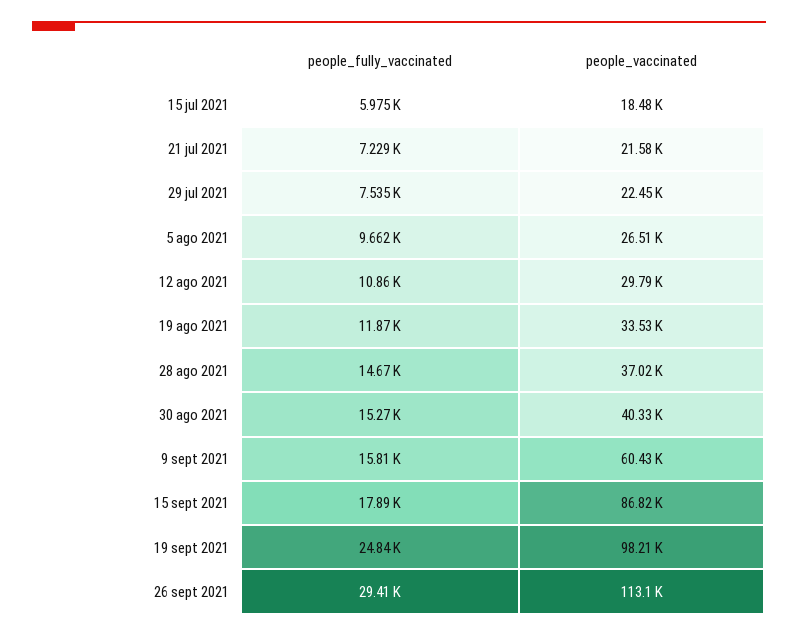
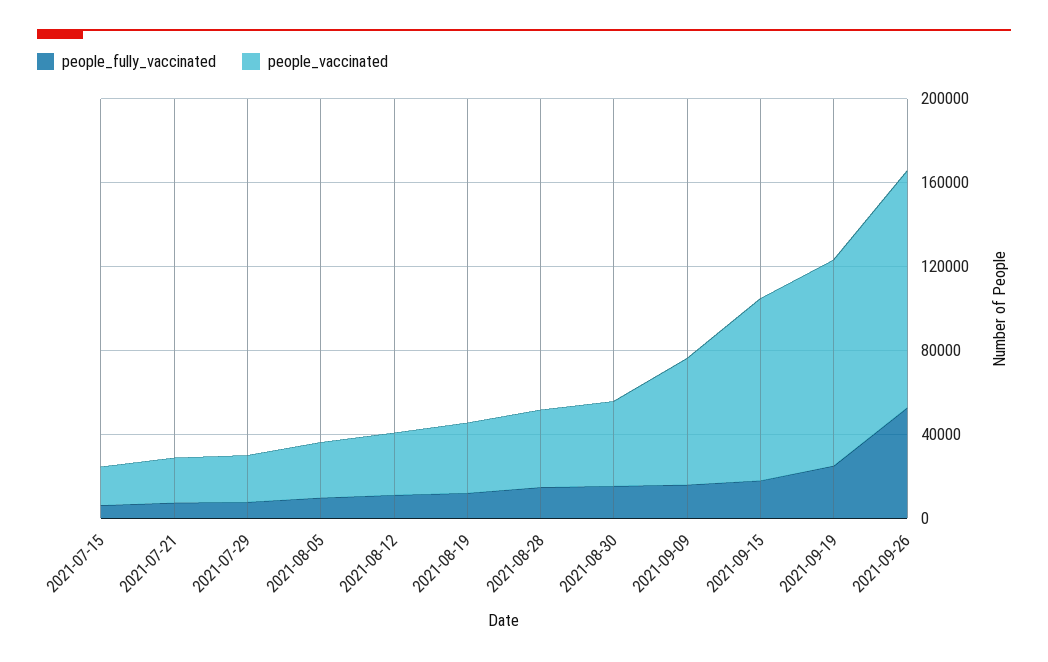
  {
    "people_fully_vaccinated": {
      "15 jul 2021": 5975,
      "21 jul 2021": 7229,
      "29 jul 2021": 7535,
      "5 ago 2021": 9662,
      "12 ago 2021": 10860,
      "19 ago 2021": 11870,
      "28 ago 2021": 14670,
      "30 ago 2021": 15270,
      "9 sept 2021": 15810,
      "15 sept 2021": 17890,
      "19 sept 2021": 24840,
-     "26 sept 2021": 29410
+     "26 sept 2021": 50000
    },
    "people_vaccinated": {
      "15 jul 2021": 18480,
      "21 jul 2021": 21580,
      "29 jul 2021": 22450,
      "5 ago 2021": 26510,
      "12 ago 2021": 29790,
      "19 ago 2021": 33530,
      "28 ago 2021": 37020,
      "30 ago 2021": 40330,
      "9 sept 2021": 60430,
      "15 sept 2021": 86820,
      "19 sept 2021": 98210,
      "26 sept 2021": 113100
    }
  }

